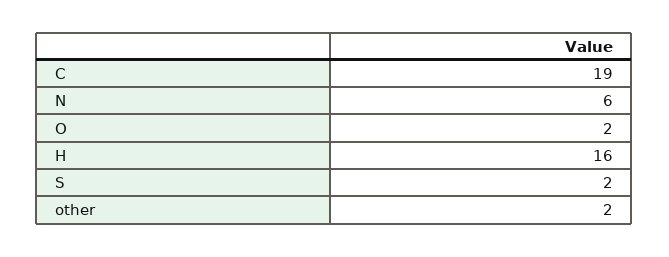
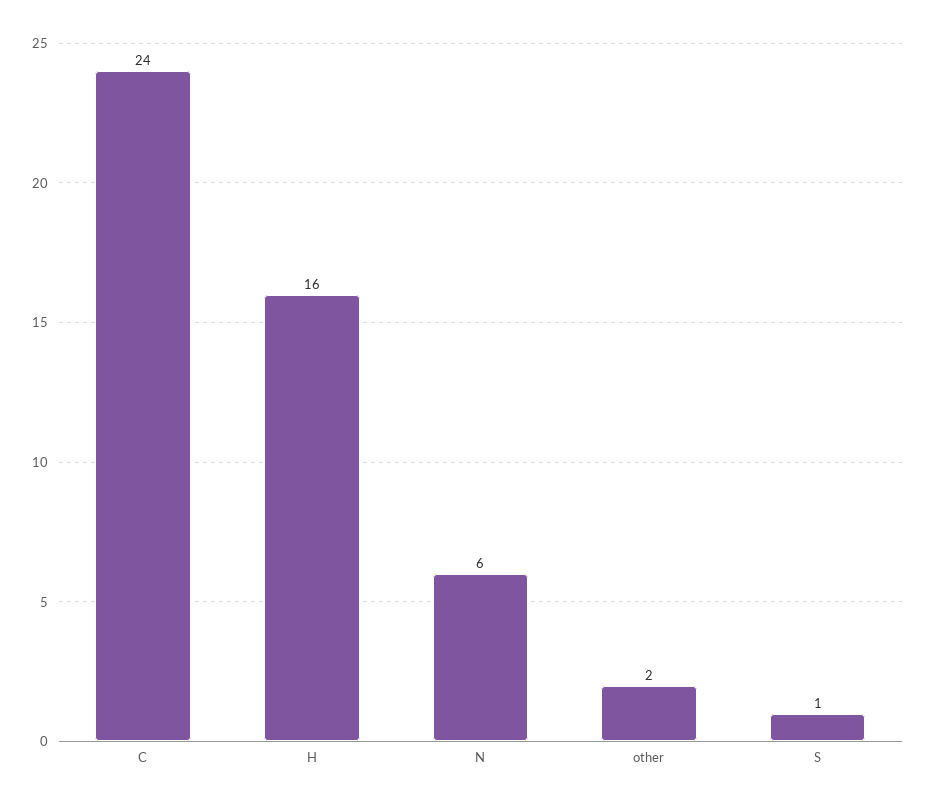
  {
-   "C": 19,
+   "C": 24,
    "N": 6,
-   "O": 2,
    "H": 16,
-   "S": 2,
+   "S": 1,
    "other": 2
  }

